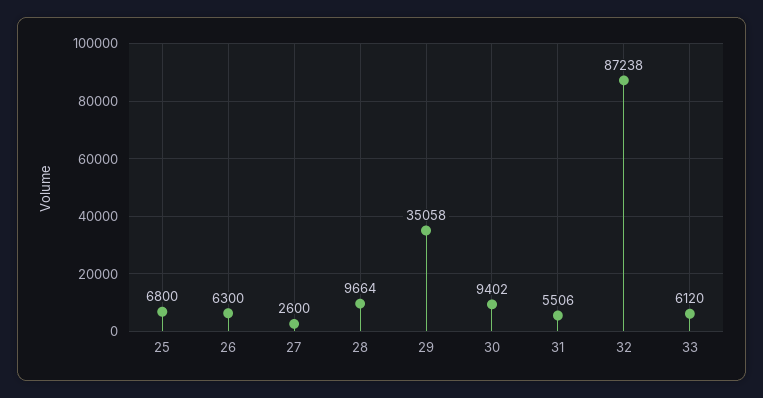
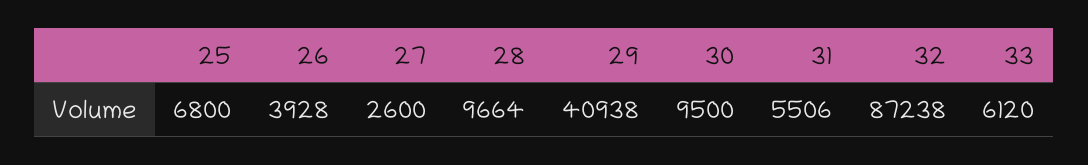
  {
    "25": 6800,
-   "26": 6300,
+   "26": 3928,
    "27": 2600,
    "28": 9664,
-   "29": 35058,
+   "29": 40938,
-   "30": 9402,
+   "30": 9500,
    "31": 5506,
    "32": 87238,
    "33": 6120
  }

